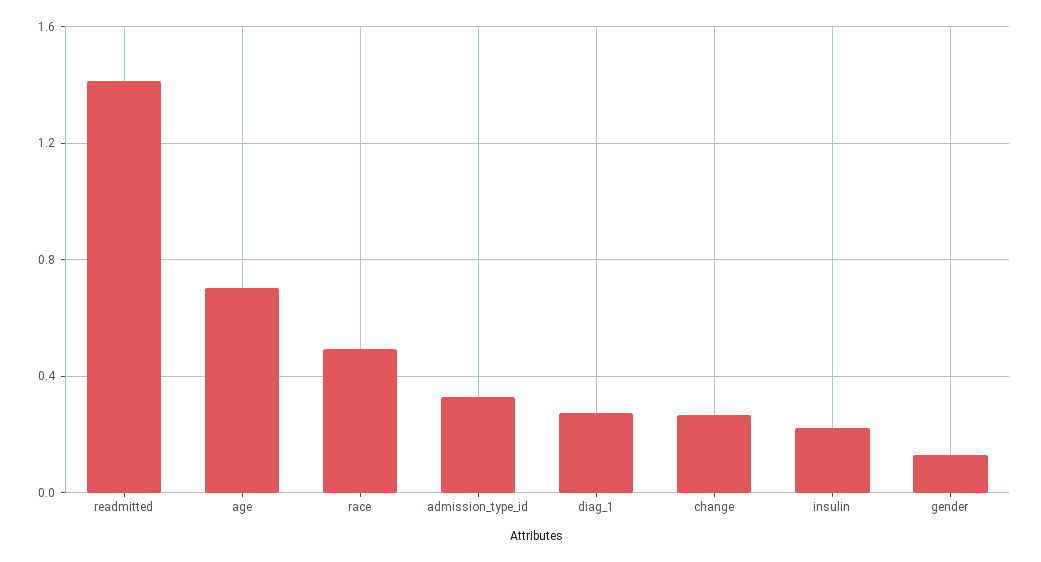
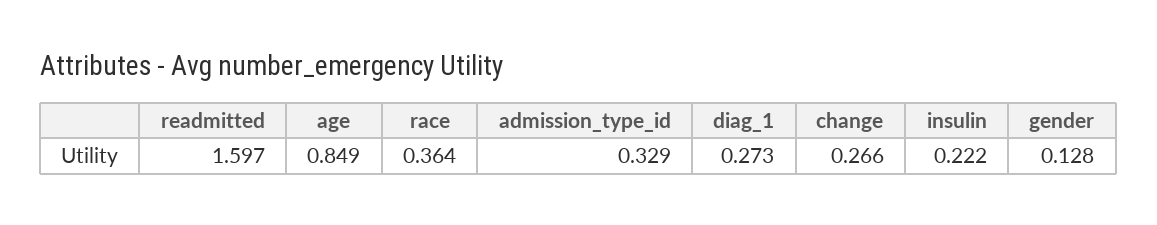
  {
-   "readmitted": 1.4,
+   "readmitted": 1.597,
-   "age": 0.7,
+   "age": 0.849,
-   "race": 0.5,
+   "race": 0.364,
    "admission_type_id": 0.329,
    "diag_1": 0.273,
    "change": 0.266,
    "insulin": 0.222,
    "gender": 0.128
  }

